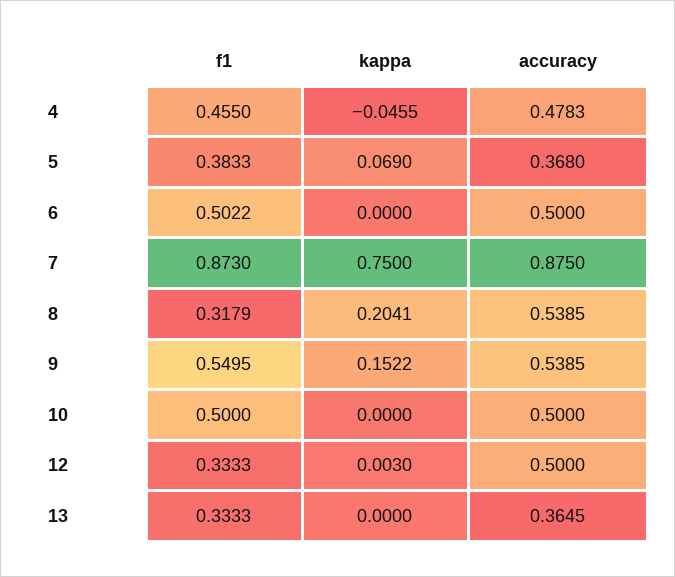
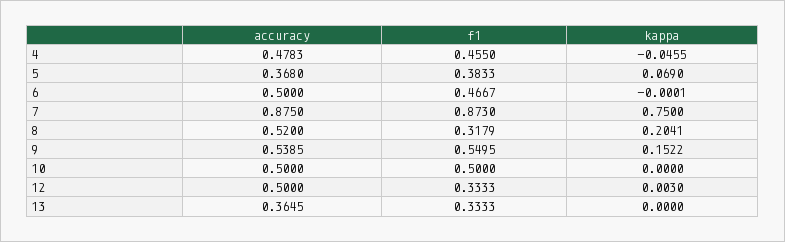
  {
    "f1": {
      "4": 0.455,
      "5": 0.3833,
-     "6": 0.5022,
+     "6": 0.4667,
      "7": 0.873,
      "8": 0.3179,
      "9": 0.5495,
      "10": 0.5,
      "12": 0.3333,
      "13": 0.3333
    },
    "kappa": {
      "4": -0.0455,
      "5": 0.069,
-     "6": 0,
+     "6": -0.0001,
      "7": 0.75,
      "8": 0.2041,
      "9": 0.1522,
      "10": 0,
      "12": 0.003,
      "13": 0
    },
    "accuracy": {
      "4": 0.4783,
      "5": 0.368,
      "6": 0.5,
      "7": 0.875,
-     "8": 0.5385,
+     "8": 0.52,
      "9": 0.5385,
      "10": 0.5,
      "12": 0.5,
      "13": 0.3645
    }
  }

